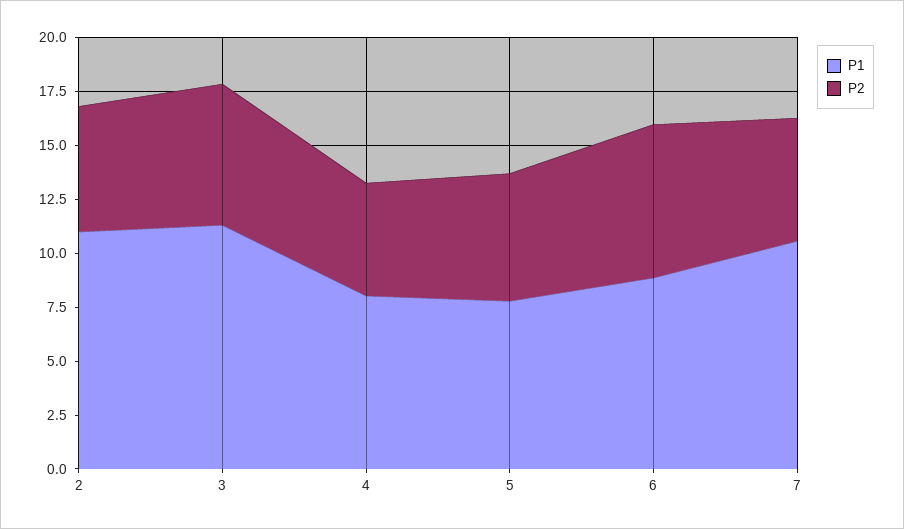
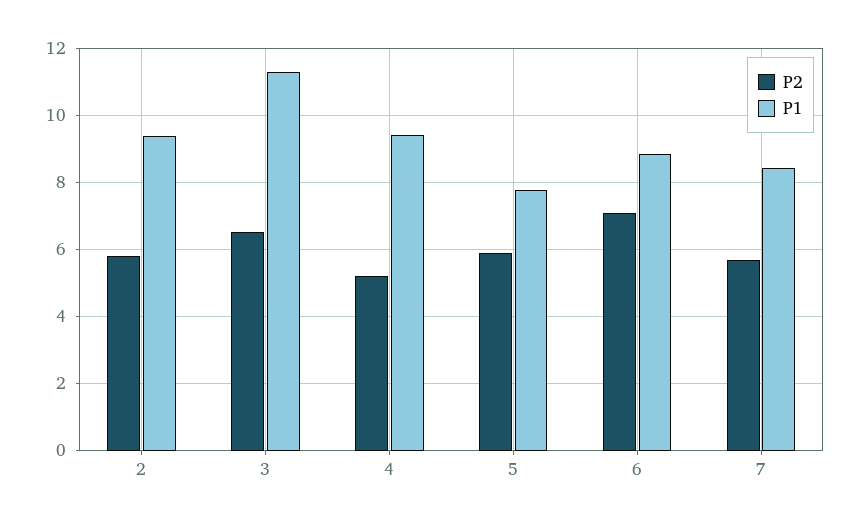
  {
    "P1": {
-     "2": 11,
+     "2": 9.4,
      "3": 11.4,
-     "4": 8,
+     "4": 9.4,
      "5": 7.8,
      "6": 8.8,
-     "7": 10.5
+     "7": 8.4
    },
    "P2": {
      "2": 5.8,
      "3": 6.6,
      "4": 5.2,
      "5": 6,
      "6": 7.2,
      "7": 5.8
    }
  }

